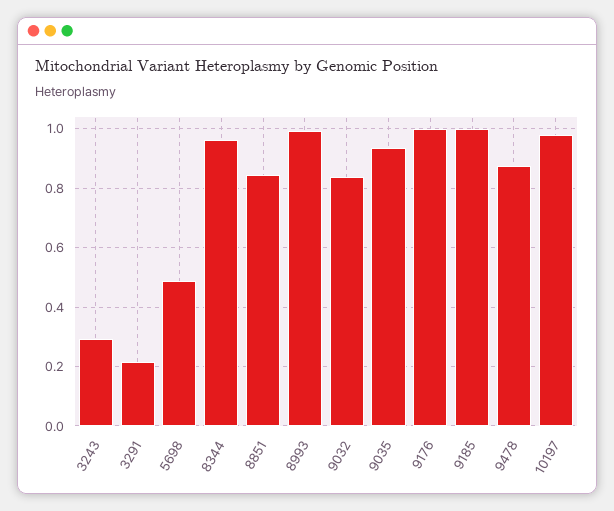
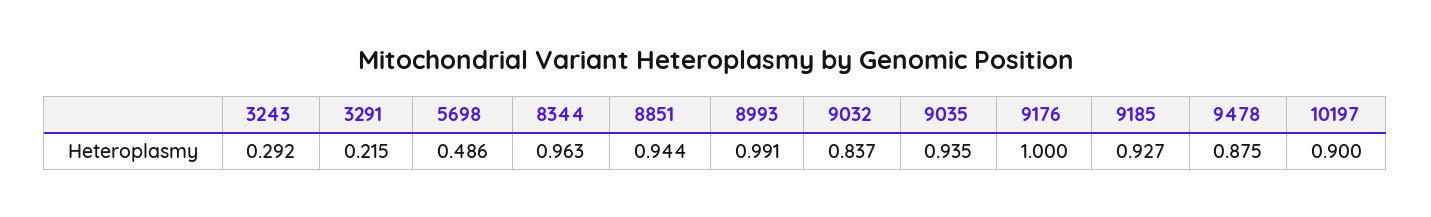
  {
    "3243": 0.292,
    "3291": 0.215,
    "5698": 0.486,
    "8344": 0.963,
-   "8851": 0.85,
+   "8851": 0.944,
    "8993": 0.991,
    "9032": 0.837,
    "9035": 0.935,
    "9176": 1,
-   "9185": 1,
+   "9185": 0.927,
    "9478": 0.875,
-   "10197": 0.975
+   "10197": 0.9
  }

